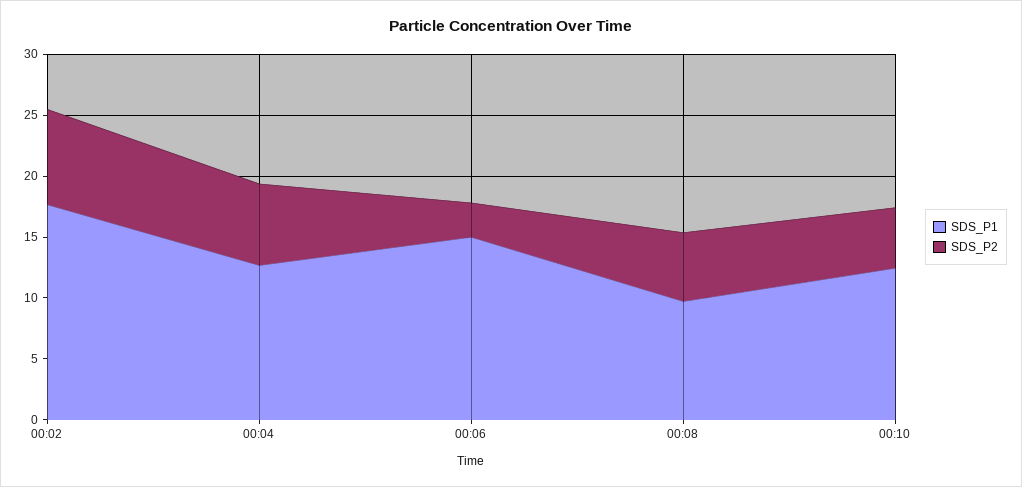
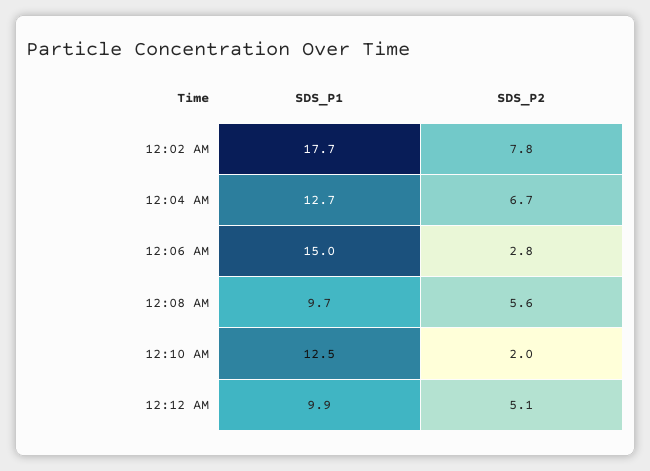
  {
    "SDS_P1": {
      "00:02": 17.7,
      "00:04": 12.7,
      "00:06": 15,
      "00:08": 9.7,
-     "00:10": 12.5
+     "00:10": 12.5,
+     "12:12 AM": 9.9
    },
    "SDS_P2": {
      "00:02": 7.8,
      "00:04": 6.7,
      "00:06": 2.8,
      "00:08": 5.6,
-     "00:10": 5
+     "00:10": 2,
+     "12:12 AM": 5.1
    }
  }

